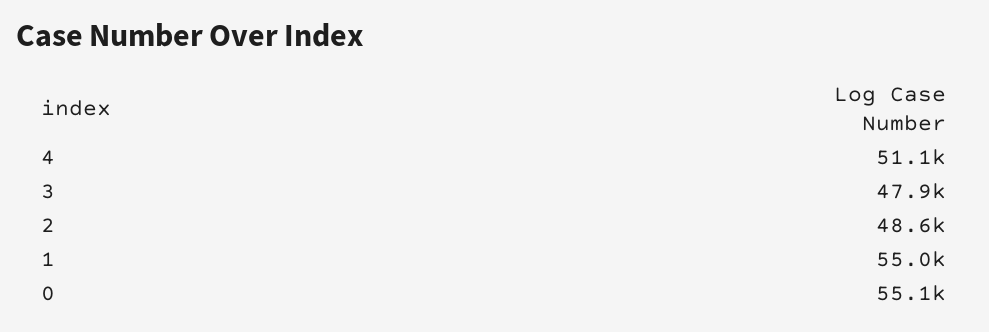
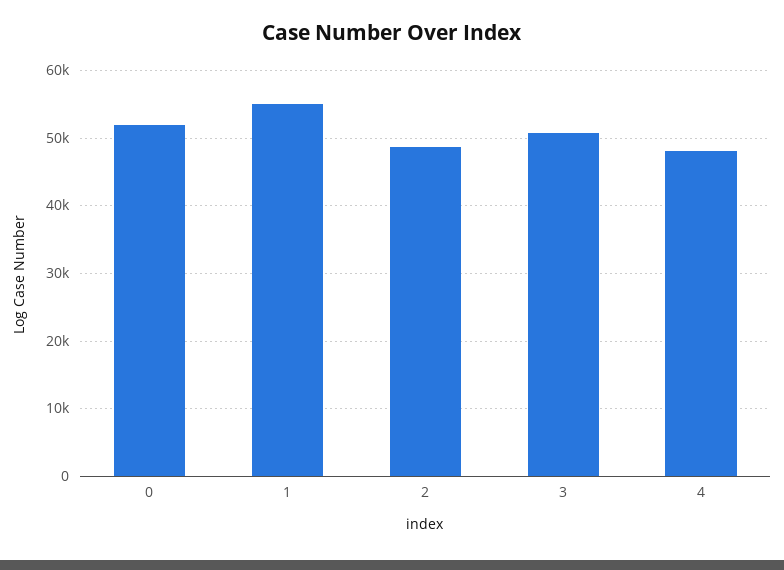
  {
-   "4": 51100,
+   "4": 48000,
-   "3": 47900,
+   "3": 51000,
    "2": 48600,
    "1": 55000,
-   "0": 55100
+   "0": 52000
  }

